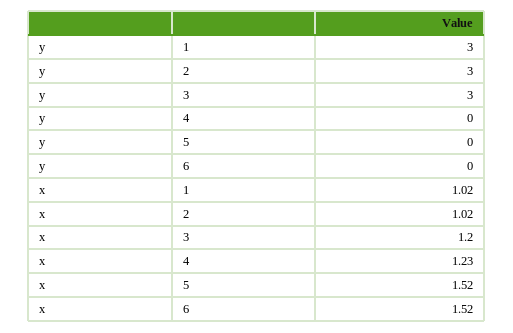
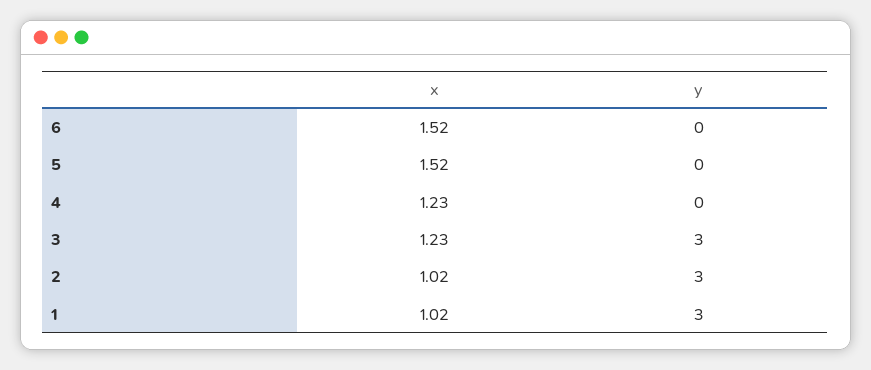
  {
    "y": {
      "1": 3,
      "2": 3,
      "3": 3,
      "4": 0,
      "5": 0,
      "6": 0
    },
    "x": {
      "1": 1.02,
      "2": 1.02,
-     "3": 1.2,
+     "3": 1.23,
      "4": 1.23,
      "5": 1.52,
      "6": 1.52
    }
  }

